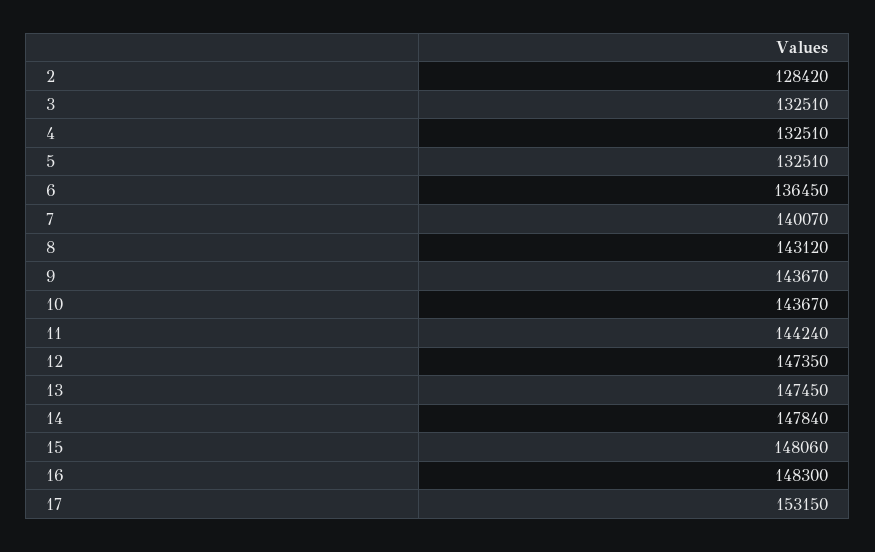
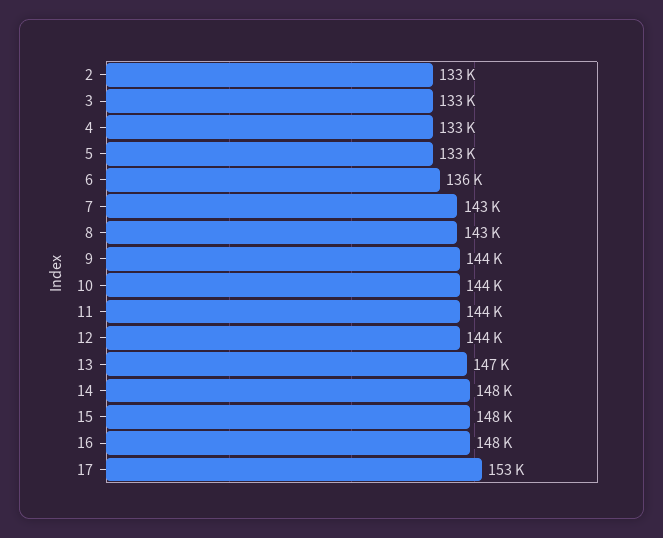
  {
-   "2": 128420,
+   "2": 133000,
    "3": 132510,
    "4": 132510,
    "5": 132510,
    "6": 136450,
-   "7": 140070,
+   "7": 143000,
    "8": 143120,
    "9": 143670,
    "10": 143670,
    "11": 144240,
-   "12": 147350,
+   "12": 144000,
    "13": 147450,
    "14": 147840,
    "15": 148060,
    "16": 148300,
    "17": 153150
  }

